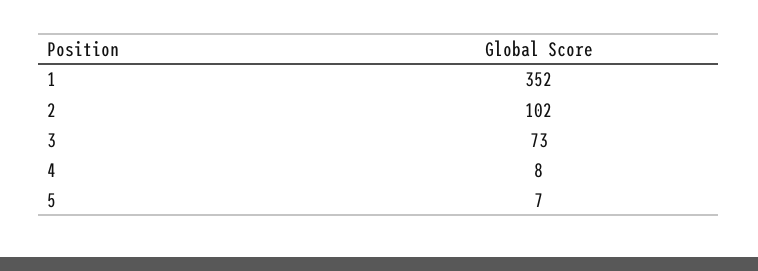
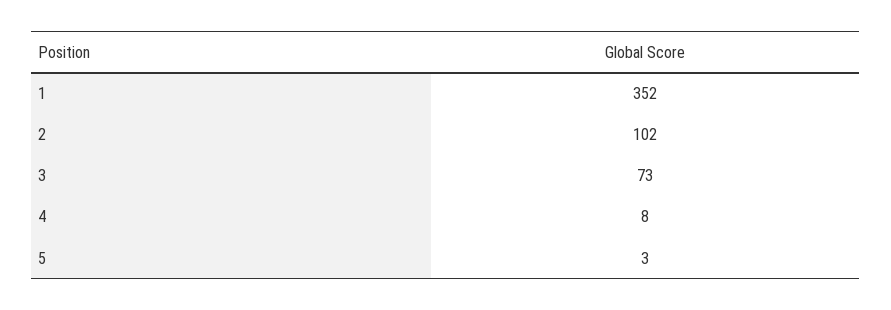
  {
    "1": 352,
    "2": 102,
    "3": 73,
    "4": 8,
-   "5": 7
+   "5": 3
  }

